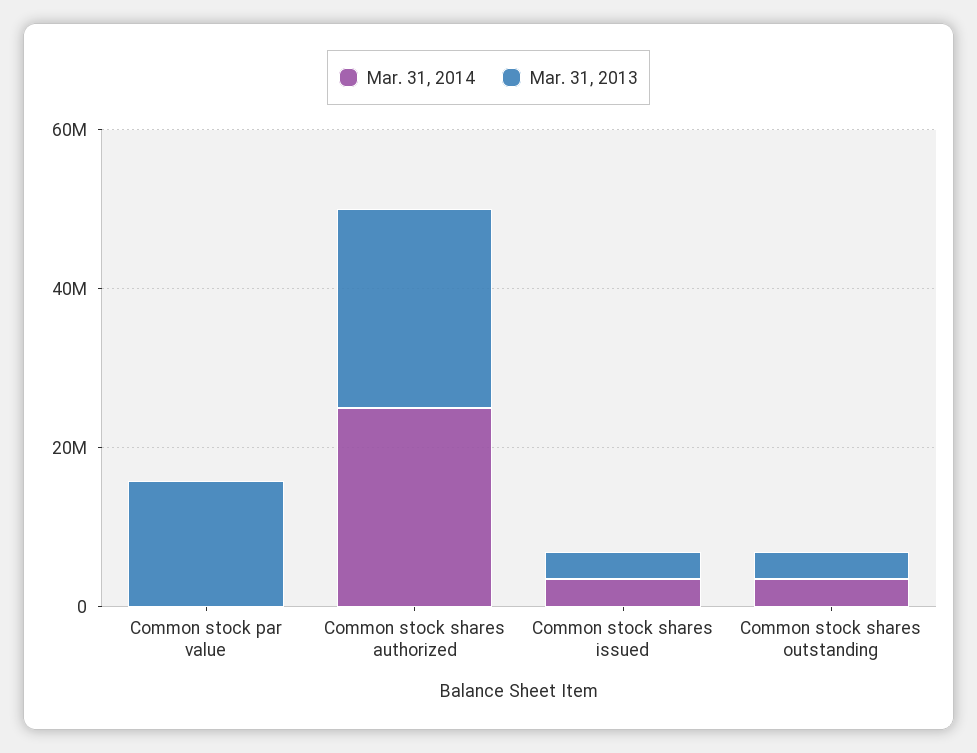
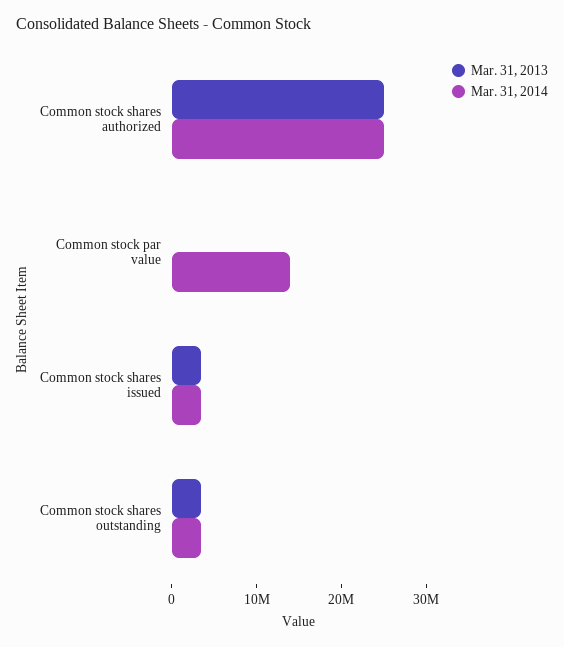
  {
    "Mar. 31, 2014": {
-     "Common stock par value": 0,
+     "Common stock par value": 14000000,
      "Common stock shares authorized": 26000000,
      "Common stock shares issued": 4000000,
      "Common stock shares outstanding": 4000000
    },
    "Mar. 31, 2013": {
-     "Common stock par value": 15000000,
+     "Common stock par value": 0,
      "Common stock shares authorized": 26000000,
      "Common stock shares issued": 4000000,
      "Common stock shares outstanding": 4000000
    }
  }

